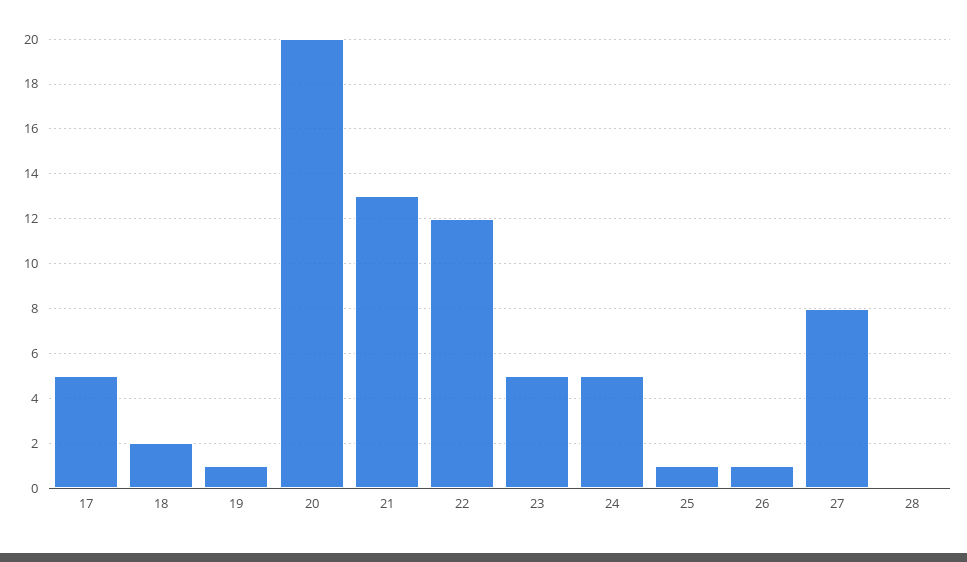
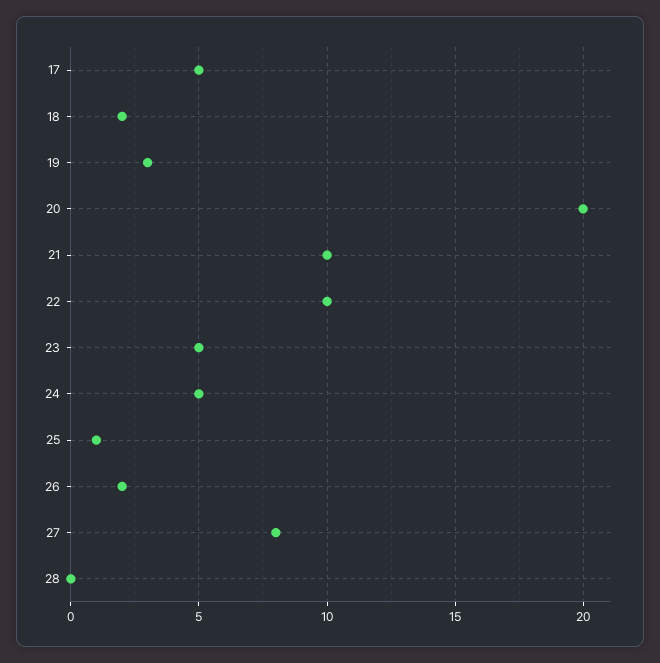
  {
    "17": 5,
    "18": 2,
-   "19": 1,
+   "19": 3,
    "20": 20,
-   "21": 13,
+   "21": 10,
-   "22": 12,
+   "22": 10,
    "23": 5,
    "24": 5,
    "25": 1,
-   "26": 1,
+   "26": 2,
    "27": 8,
    "28": 0
  }

